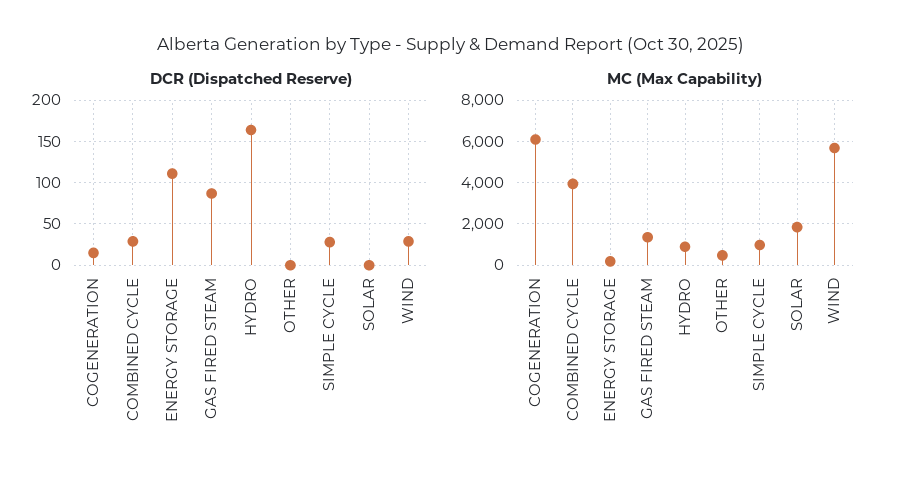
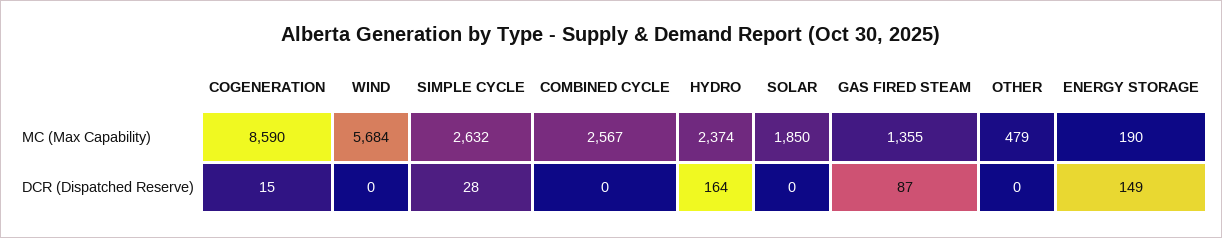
  {
    "DCR (Dispatched Reserve)": {
      "COGENERATION": 15,
-     "COMBINED CYCLE": 30,
+     "COMBINED CYCLE": 0,
-     "ENERGY STORAGE": 110,
+     "ENERGY STORAGE": 149,
      "GAS FIRED STEAM": 87,
      "HYDRO": 164,
      "OTHER": 0,
      "SIMPLE CYCLE": 28,
      "SOLAR": 0,
-     "WIND": 30
+     "WIND": 0
    },
    "MC (Max Capability)": {
-     "COGENERATION": 6000,
+     "COGENERATION": 8590,
-     "COMBINED CYCLE": 4000,
+     "COMBINED CYCLE": 2567,
      "ENERGY STORAGE": 190,
      "GAS FIRED STEAM": 1355,
-     "HYDRO": 1000,
+     "HYDRO": 2374,
      "OTHER": 479,
-     "SIMPLE CYCLE": 1000,
+     "SIMPLE CYCLE": 2632,
      "SOLAR": 1850,
      "WIND": 5684
    }
  }

